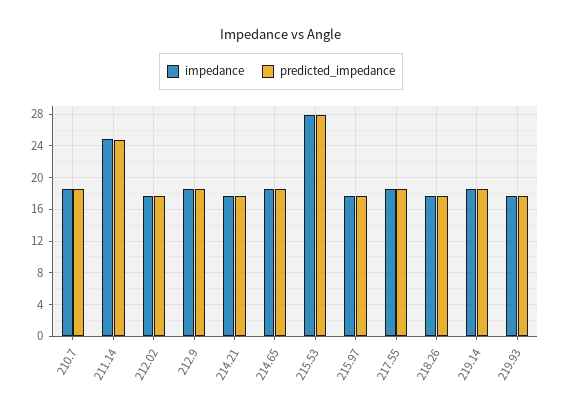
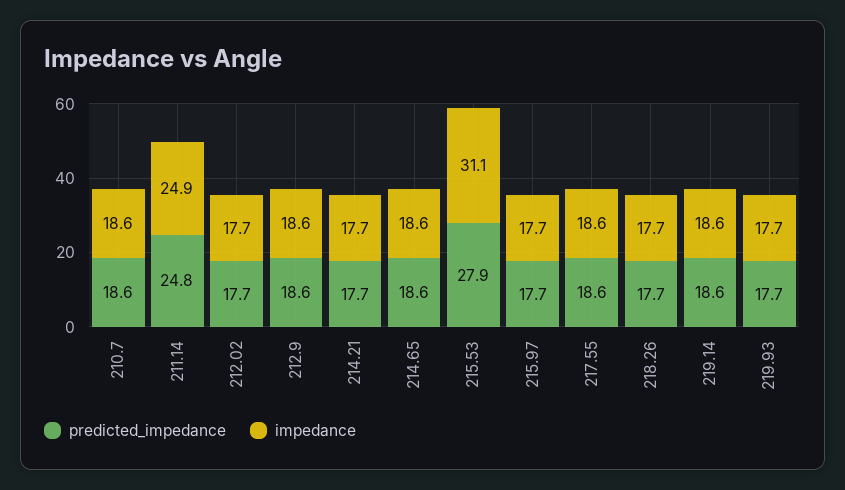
  {
    "impedance": {
      "210.7": 18.6,
      "211.14": 24.9,
      "212.02": 17.7,
      "212.9": 18.6,
      "214.21": 17.7,
      "214.65": 18.6,
-     "215.53": 28,
+     "215.53": 31.1,
      "215.97": 17.7,
      "217.55": 18.6,
      "218.26": 17.7,
      "219.14": 18.6,
      "219.93": 17.7
    },
    "predicted_impedance": {
      "210.7": 18.6,
      "211.14": 24.8,
      "212.02": 17.7,
      "212.9": 18.6,
      "214.21": 17.7,
      "214.65": 18.6,
      "215.53": 27.9,
      "215.97": 17.7,
      "217.55": 18.6,
      "218.26": 17.7,
      "219.14": 18.6,
      "219.93": 17.7
    }
  }

